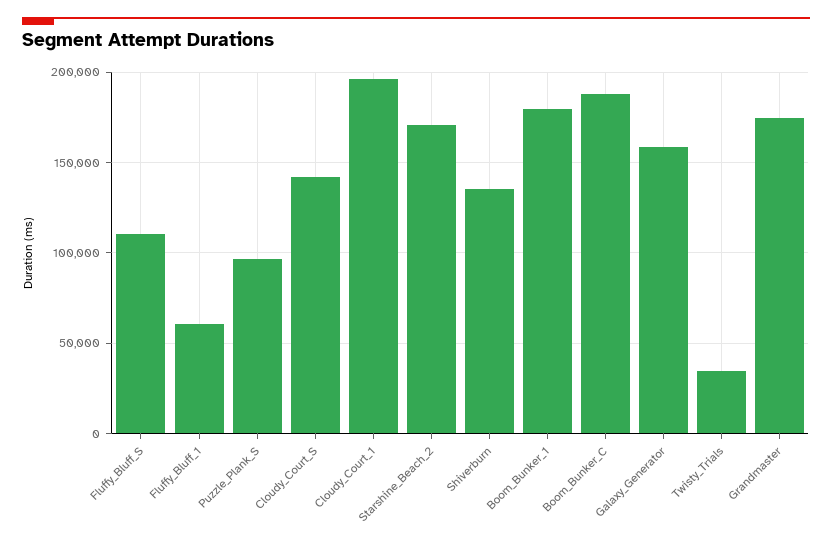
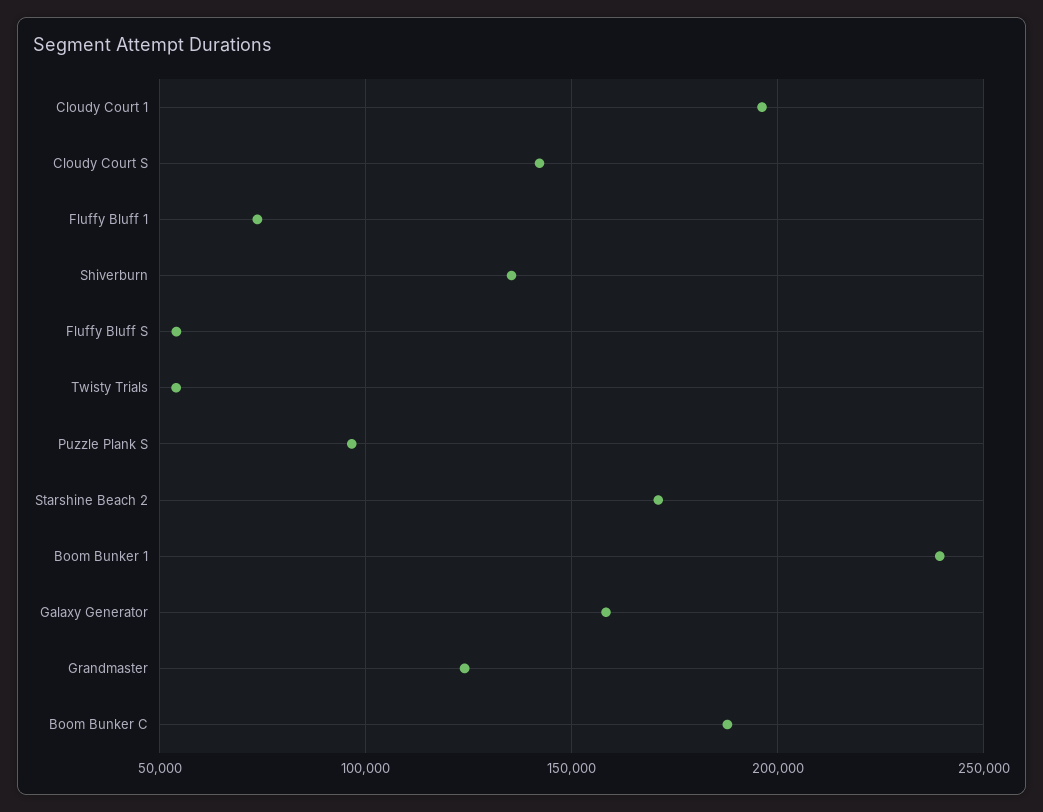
  {
-   "Fluffy_Bluff_S": 110000,
+   "Fluffy_Bluff_S": 55000,
-   "Fluffy_Bluff_1": 60000,
+   "Fluffy_Bluff_1": 75000,
    "Puzzle_Plank_S": 95000,
    "Cloudy_Court_S": 140000,
    "Cloudy_Court_1": 195000,
    "Starshine_Beach_2": 170000,
    "Shiverburn": 135000,
-   "Boom_Bunker_1": 180000,
+   "Boom_Bunker_1": 240000,
    "Boom_Bunker_C": 190000,
    "Galaxy_Generator": 160000,
-   "Twisty_Trials": 35000,
+   "Twisty_Trials": 55000,
-   "Grandmaster": 175000
+   "Grandmaster": 125000
  }

